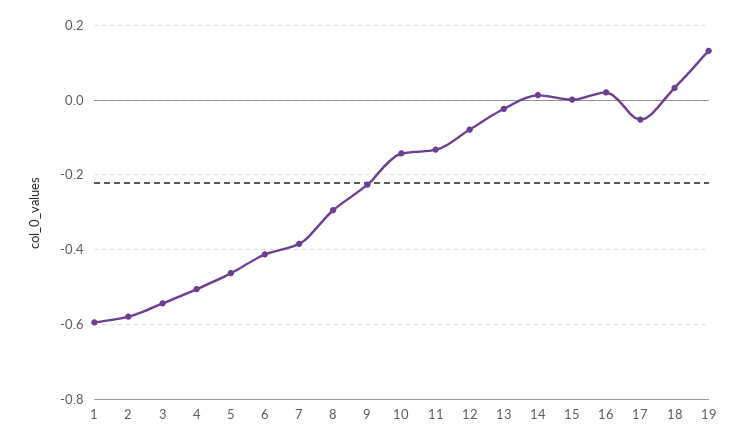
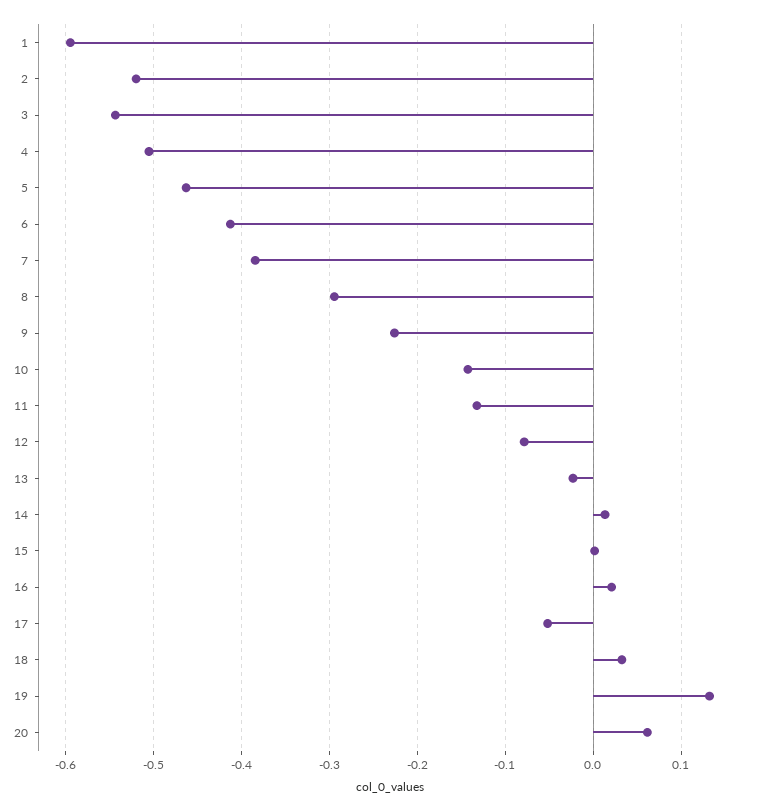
  {
    "1": -0.6,
-   "2": -0.58,
+   "2": -0.52,
    "3": -0.54,
    "4": -0.51,
    "5": -0.46,
    "6": -0.41,
    "7": -0.38,
    "8": -0.29,
    "9": -0.23,
    "10": -0.14,
    "11": -0.13,
    "12": -0.08,
    "13": -0.02,
    "14": 0.01,
    "15": 0,
    "16": 0.02,
    "17": -0.05,
    "18": 0.03,
-   "19": 0.13
+   "19": 0.13,
+   "20": 0.06
  }

